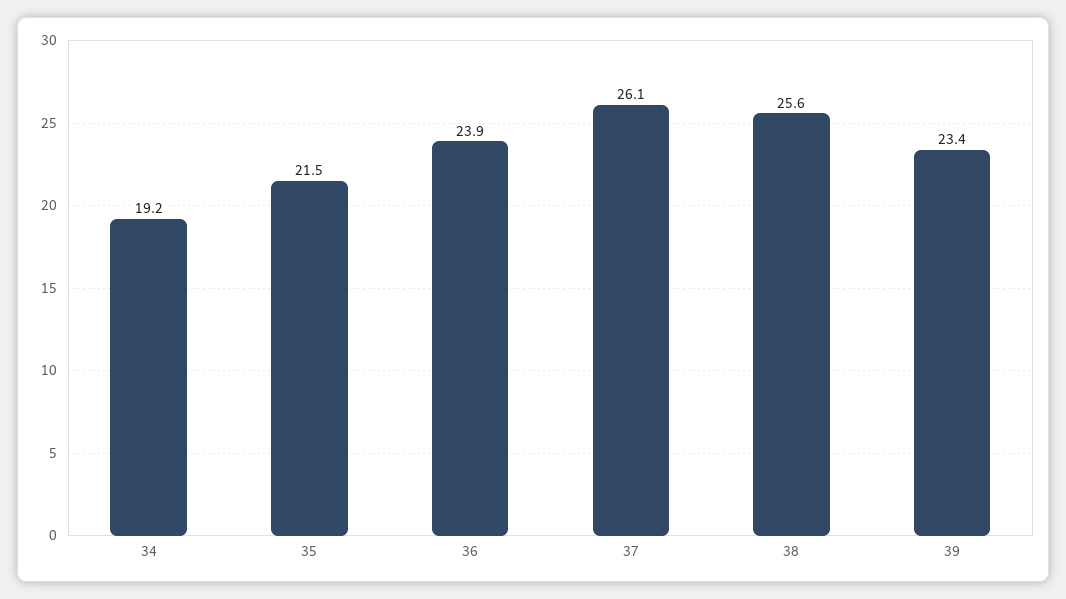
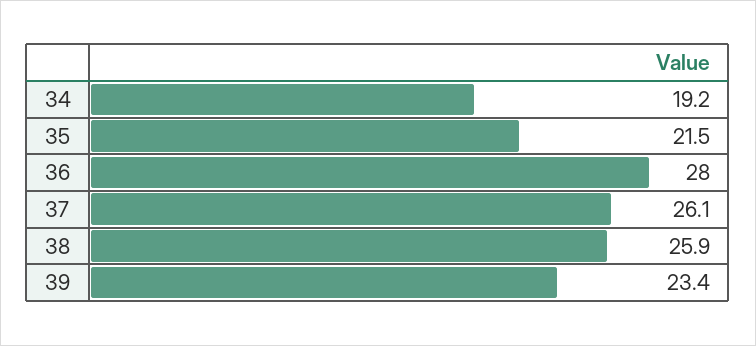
  {
    "34": 19.2,
    "35": 21.5,
-   "36": 23.9,
+   "36": 28,
    "37": 26.1,
-   "38": 25.6,
+   "38": 25.9,
    "39": 23.4
  }

